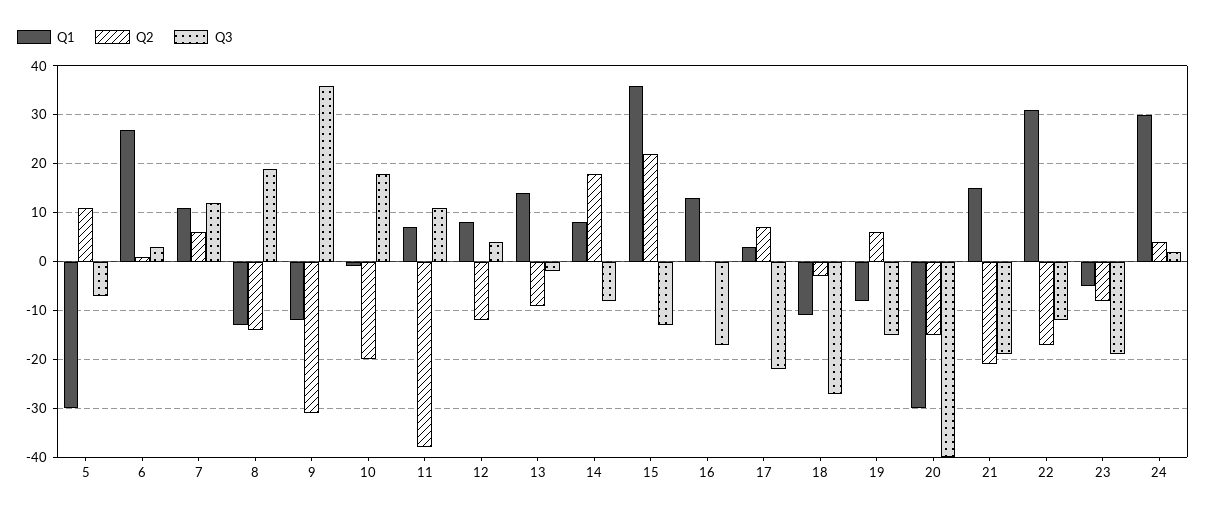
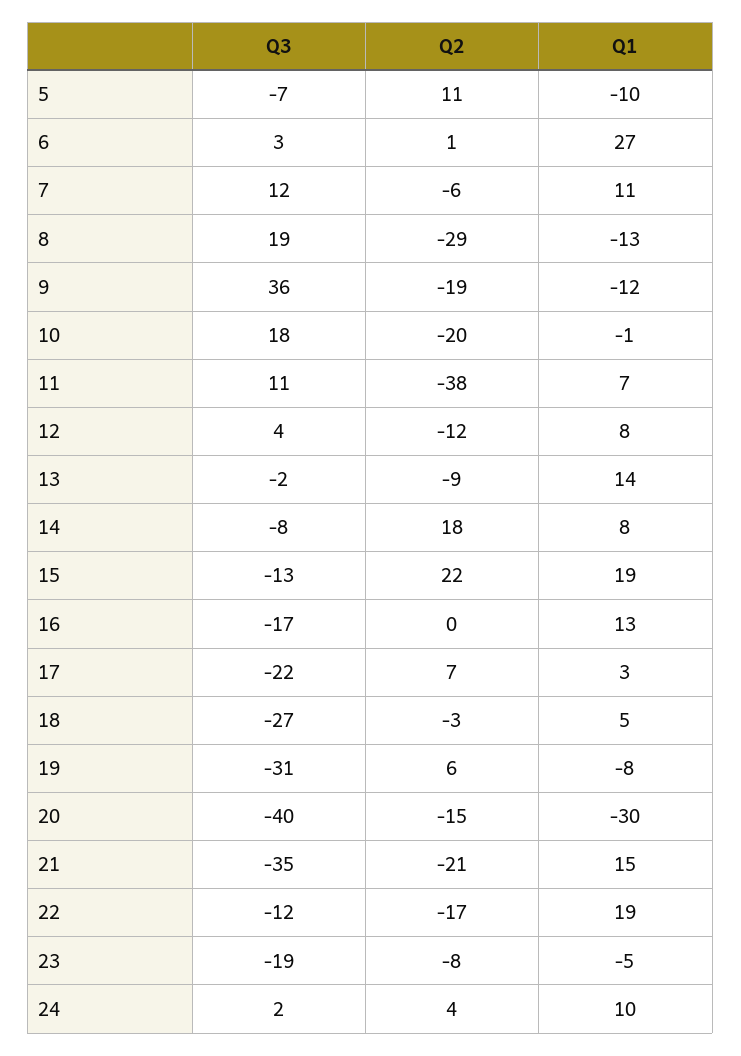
  {
    "Q1": {
-     "5": -30,
+     "5": -10,
      "6": 27,
      "7": 11,
      "8": -13,
      "9": -12,
      "10": -1,
      "11": 7,
      "12": 8,
      "13": 14,
      "14": 8,
-     "15": 35,
+     "15": 19,
      "16": 13,
      "17": 3,
-     "18": -10,
+     "18": 5,
      "19": -8,
      "20": -30,
      "21": 15,
-     "22": 30,
+     "22": 19,
      "23": -5,
-     "24": 30
+     "24": 10
    },
    "Q2": {
      "5": 11,
      "6": 1,
-     "7": 5,
+     "7": -6,
-     "8": -15,
+     "8": -29,
-     "9": -30,
+     "9": -19,
      "10": -20,
      "11": -38,
      "12": -12,
      "13": -9,
      "14": 18,
      "15": 22,
      "16": 0,
      "17": 7,
      "18": -3,
      "19": 6,
      "20": -15,
      "21": -21,
      "22": -17,
      "23": -8,
      "24": 4
    },
    "Q3": {
      "5": -7,
      "6": 3,
      "7": 12,
      "8": 19,
      "9": 36,
      "10": 18,
      "11": 11,
      "12": 4,
      "13": -2,
      "14": -8,
      "15": -13,
      "16": -17,
      "17": -22,
      "18": -27,
-     "19": -15,
+     "19": -31,
      "20": -40,
-     "21": -20,
+     "21": -35,
      "22": -12,
      "23": -19,
      "24": 2
    }
  }

